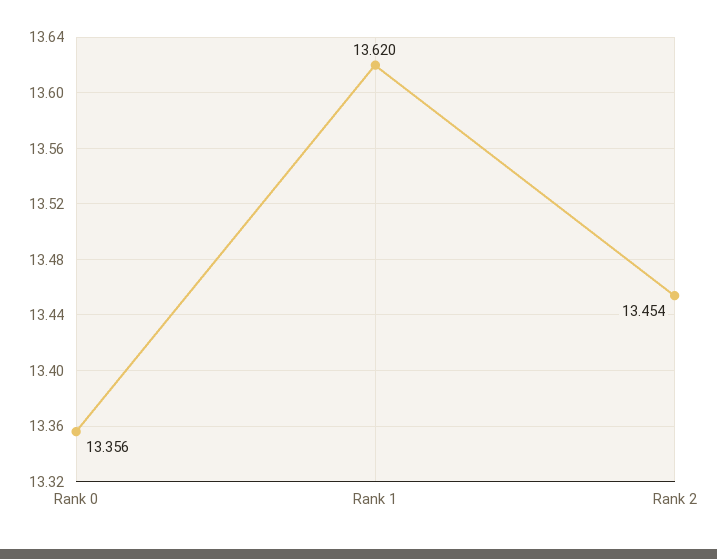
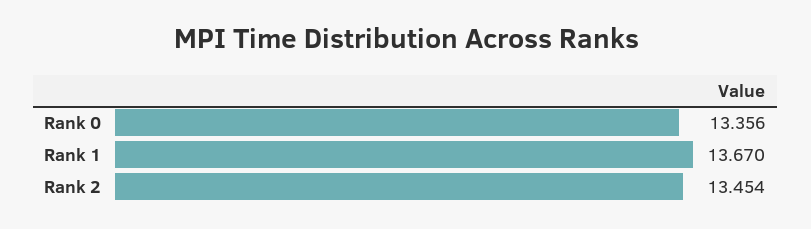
  {
    "Rank 0": 13.356,
-   "Rank 1": 13.62,
+   "Rank 1": 13.67,
    "Rank 2": 13.454
  }

